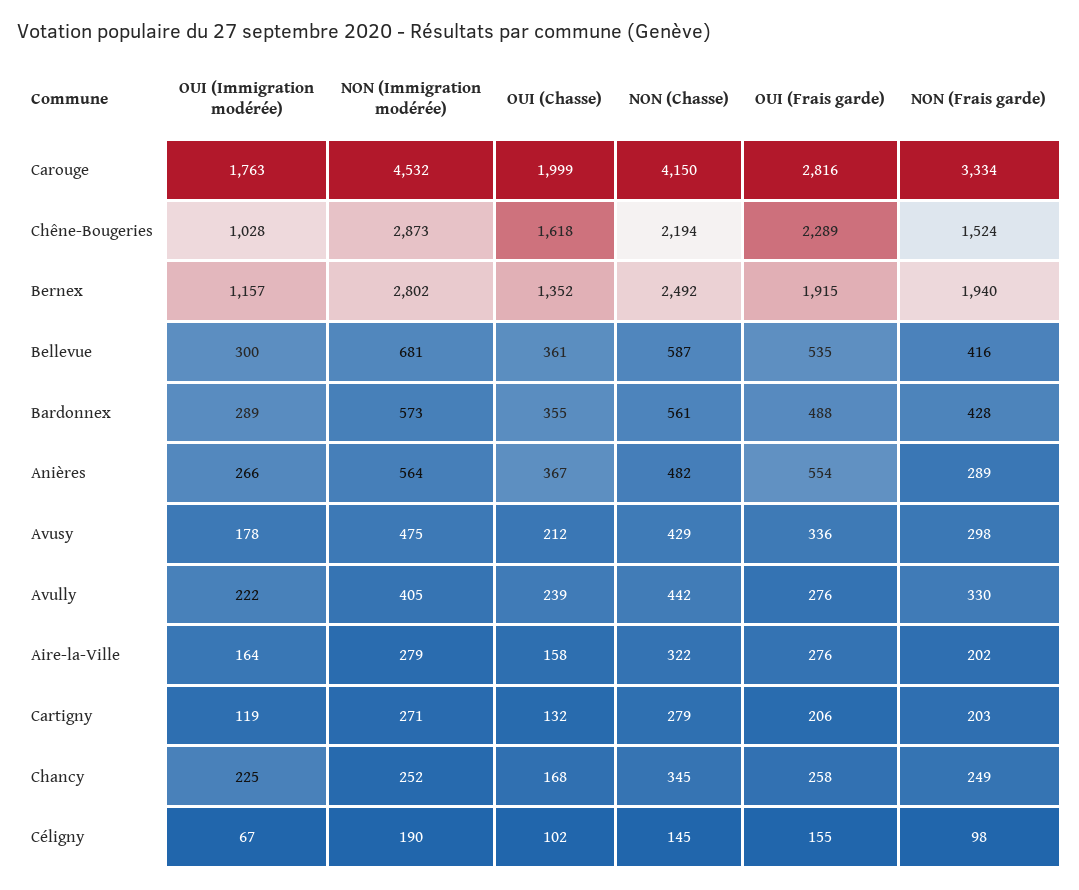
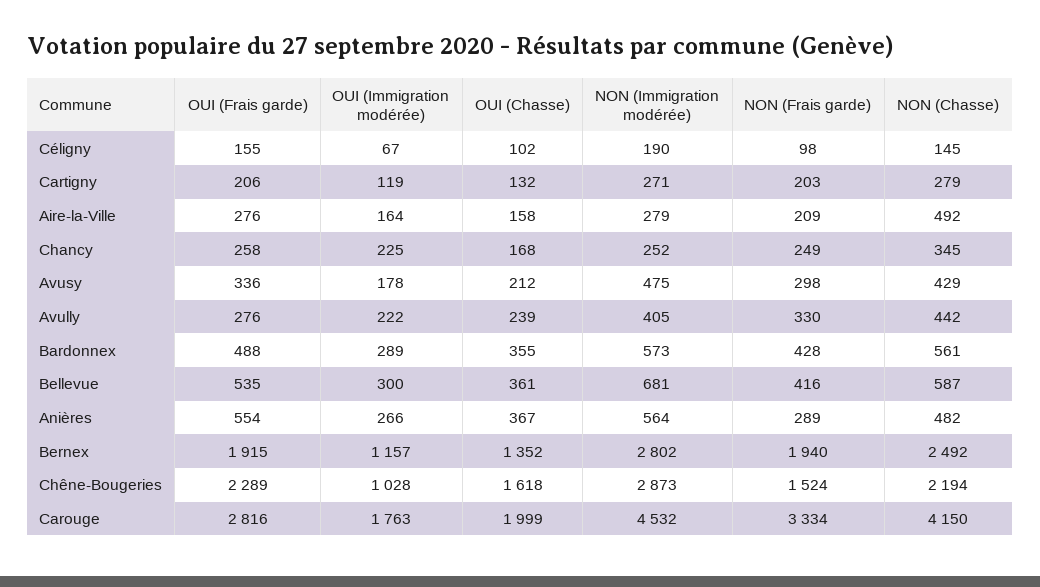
  {
    "OUI (Immigration modérée)": {
      "Carouge": 1763,
      "Chêne-Bougeries": 1028,
      "Bernex": 1157,
      "Bellevue": 300,
      "Bardonnex": 289,
      "Anières": 266,
      "Avusy": 178,
      "Avully": 222,
      "Aire-la-Ville": 164,
      "Cartigny": 119,
      "Chancy": 225,
      "Céligny": 67
    },
    "NON (Immigration modérée)": {
      "Carouge": 4532,
      "Chêne-Bougeries": 2873,
      "Bernex": 2802,
      "Bellevue": 681,
      "Bardonnex": 573,
      "Anières": 564,
      "Avusy": 475,
      "Avully": 405,
      "Aire-la-Ville": 279,
      "Cartigny": 271,
      "Chancy": 252,
      "Céligny": 190
    },
    "OUI (Chasse)": {
      "Carouge": 1999,
      "Chêne-Bougeries": 1618,
      "Bernex": 1352,
      "Bellevue": 361,
      "Bardonnex": 355,
      "Anières": 367,
      "Avusy": 212,
      "Avully": 239,
      "Aire-la-Ville": 158,
      "Cartigny": 132,
      "Chancy": 168,
      "Céligny": 102
    },
    "NON (Chasse)": {
      "Carouge": 4150,
      "Chêne-Bougeries": 2194,
      "Bernex": 2492,
      "Bellevue": 587,
      "Bardonnex": 561,
      "Anières": 482,
      "Avusy": 429,
      "Avully": 442,
-     "Aire-la-Ville": 322,
+     "Aire-la-Ville": 492,
      "Cartigny": 279,
      "Chancy": 345,
      "Céligny": 145
    },
    "OUI (Frais garde)": {
      "Carouge": 2816,
      "Chêne-Bougeries": 2289,
      "Bernex": 1915,
      "Bellevue": 535,
      "Bardonnex": 488,
      "Anières": 554,
      "Avusy": 336,
      "Avully": 276,
      "Aire-la-Ville": 276,
      "Cartigny": 206,
      "Chancy": 258,
      "Céligny": 155
    },
    "NON (Frais garde)": {
      "Carouge": 3334,
      "Chêne-Bougeries": 1524,
      "Bernex": 1940,
      "Bellevue": 416,
      "Bardonnex": 428,
      "Anières": 289,
      "Avusy": 298,
      "Avully": 330,
-     "Aire-la-Ville": 202,
+     "Aire-la-Ville": 209,
      "Cartigny": 203,
      "Chancy": 249,
      "Céligny": 98
    }
  }

